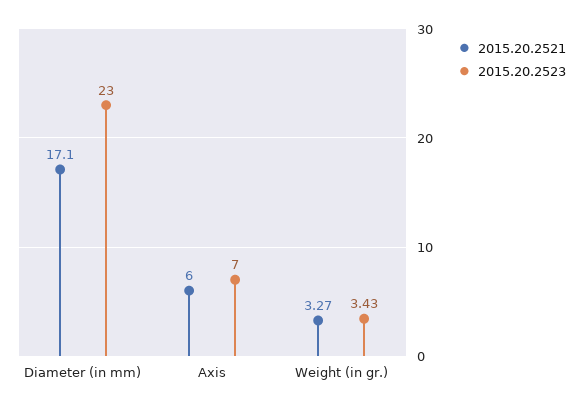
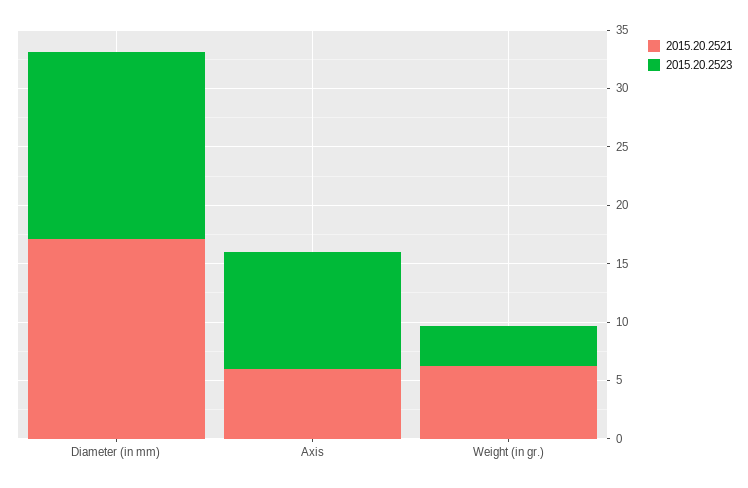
  {
    "2015.20.2521": {
      "Diameter (in mm)": 17.1,
      "Axis": 6,
-     "Weight (in gr.)": 3.27
+     "Weight (in gr.)": 6
    },
    "2015.20.2523": {
-     "Diameter (in mm)": 23,
+     "Diameter (in mm)": 16,
-     "Axis": 7,
+     "Axis": 10,
      "Weight (in gr.)": 3.43
    }
  }

